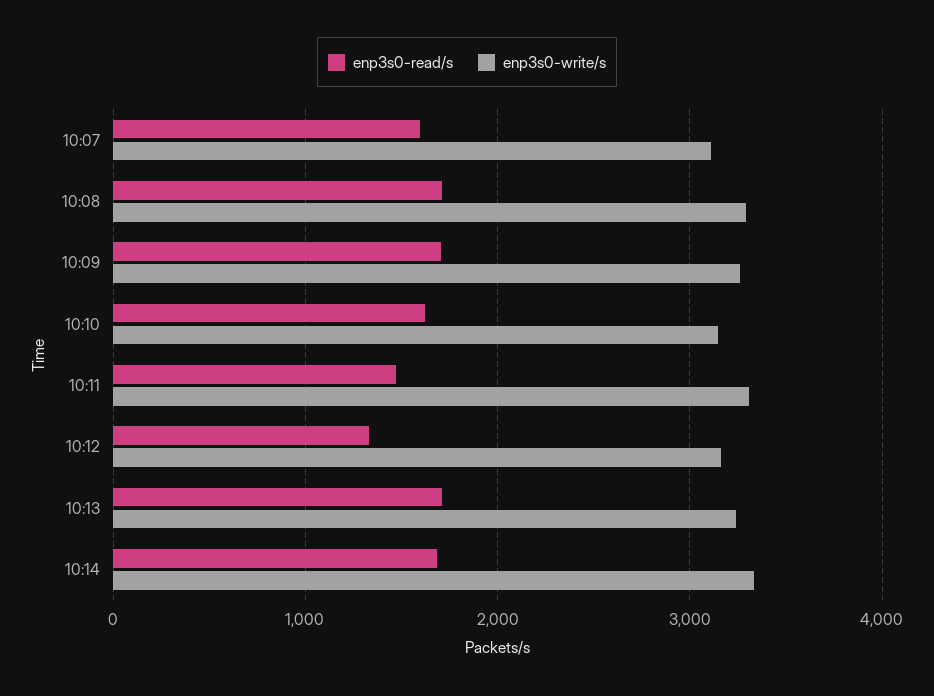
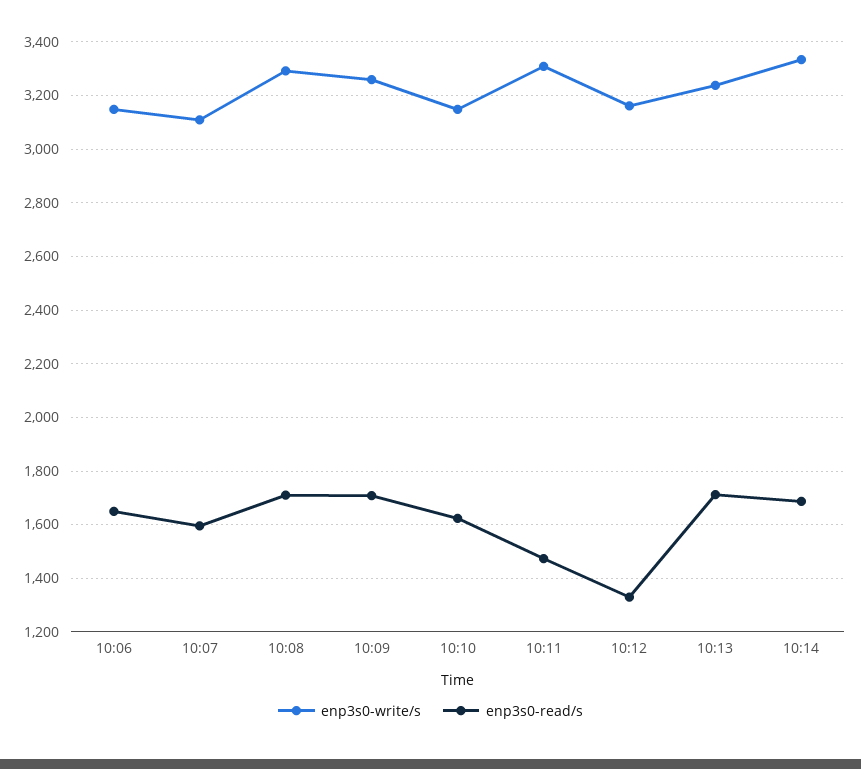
  {
    "enp3s0-read/s": {
      "10:07": 1600,
      "10:08": 1700,
      "10:09": 1700,
      "10:10": 1625,
      "10:11": 1475,
      "10:12": 1325,
      "10:13": 1725,
-     "10:14": 1675
+     "10:14": 1675,
+     "10:06": 1650
    },
    "enp3s0-write/s": {
      "10:07": 3100,
      "10:08": 3300,
      "10:09": 3250,
      "10:10": 3150,
      "10:11": 3300,
      "10:12": 3150,
      "10:13": 3250,
-     "10:14": 3325
+     "10:14": 3325,
+     "10:06": 3150
    }
  }

